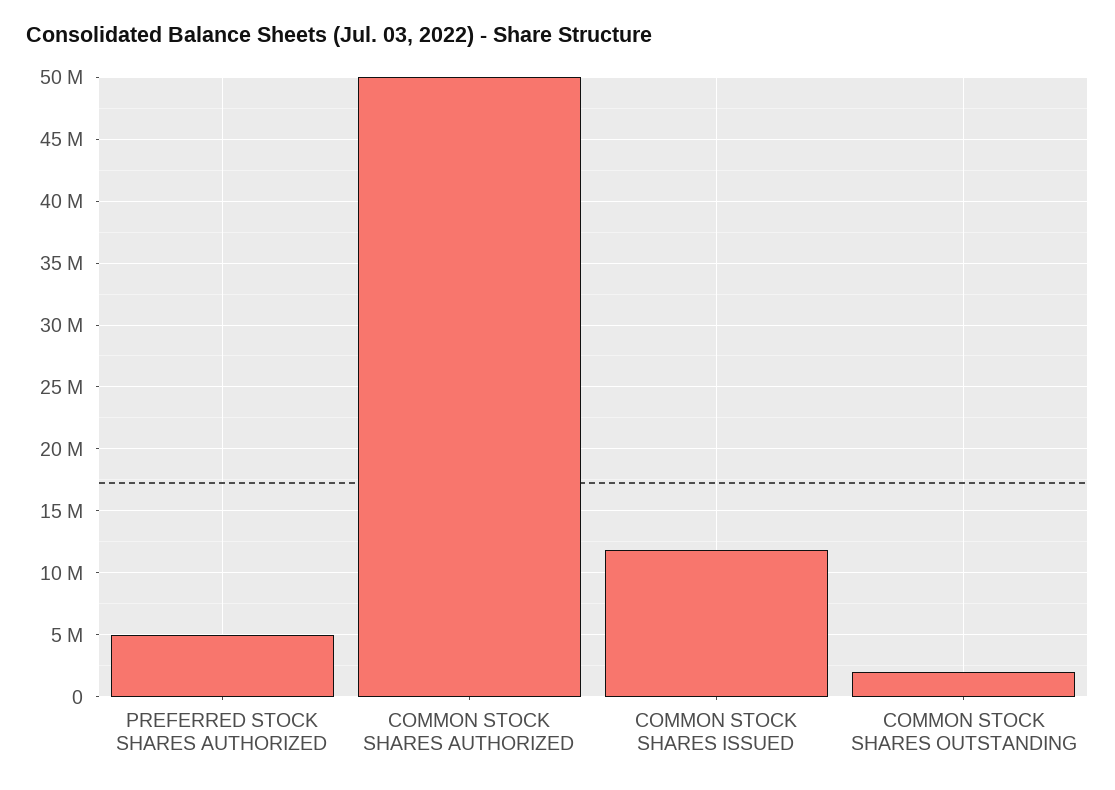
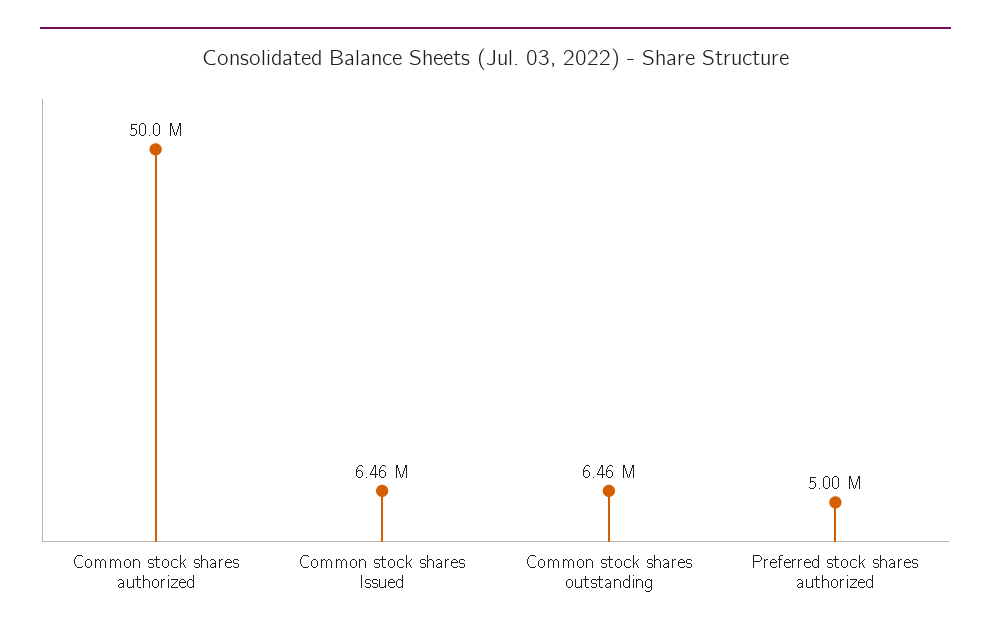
  {
    "PREFERRED STOCK SHARES AUTHORIZED": 5000000,
    "COMMON STOCK SHARES AUTHORIZED": 50000000,
-   "COMMON STOCK SHARES ISSUED": 12000000,
+   "COMMON STOCK SHARES ISSUED": 6460000,
-   "COMMON STOCK SHARES OUTSTANDING": 2000000
+   "COMMON STOCK SHARES OUTSTANDING": 6460000
  }

